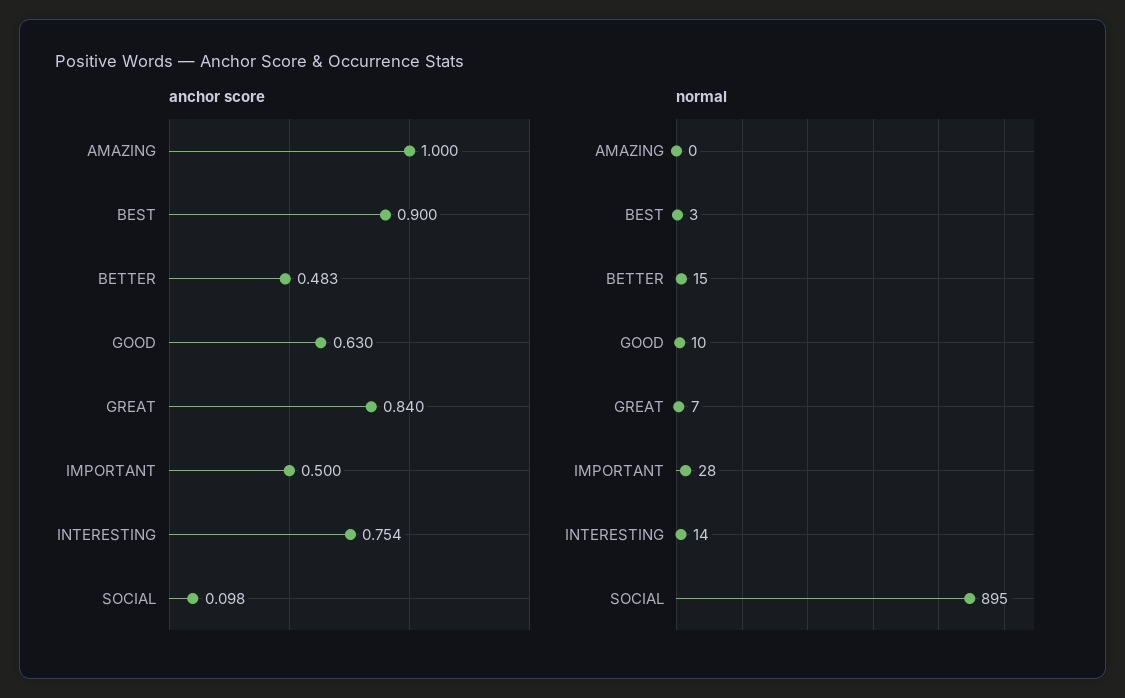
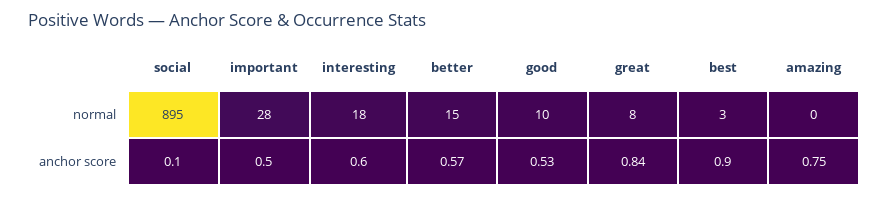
  {
    "anchor score": {
-     "AMAZING": 1,
+     "AMAZING": 0.75,
      "BEST": 0.9,
-     "BETTER": 0.483,
+     "BETTER": 0.57,
-     "GOOD": 0.63,
+     "GOOD": 0.53,
      "GREAT": 0.84,
      "IMPORTANT": 0.5,
-     "INTERESTING": 0.754,
+     "INTERESTING": 0.6,
      "SOCIAL": 0.098
    },
    "normal": {
      "AMAZING": 0,
      "BEST": 3,
      "BETTER": 15,
      "GOOD": 10,
-     "GREAT": 7,
+     "GREAT": 8,
      "IMPORTANT": 28,
-     "INTERESTING": 14,
+     "INTERESTING": 18,
      "SOCIAL": 895
    }
  }

